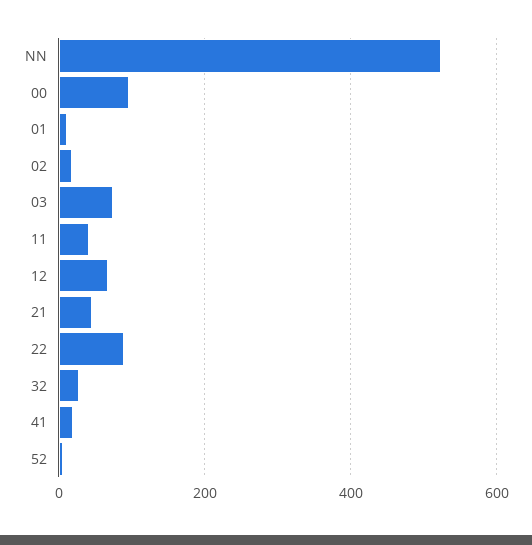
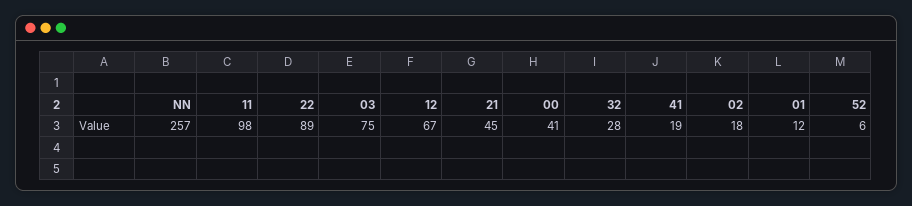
  {
-   "NN": 520,
+   "NN": 257,
-   "00": 100,
+   "00": 41,
    "01": 12,
    "02": 18,
    "03": 75,
-   "11": 40,
+   "11": 98,
    "12": 67,
    "21": 45,
    "22": 89,
    "32": 28,
    "41": 19,
    "52": 6
  }

